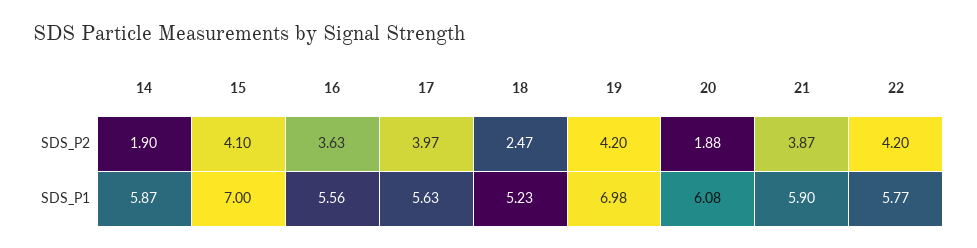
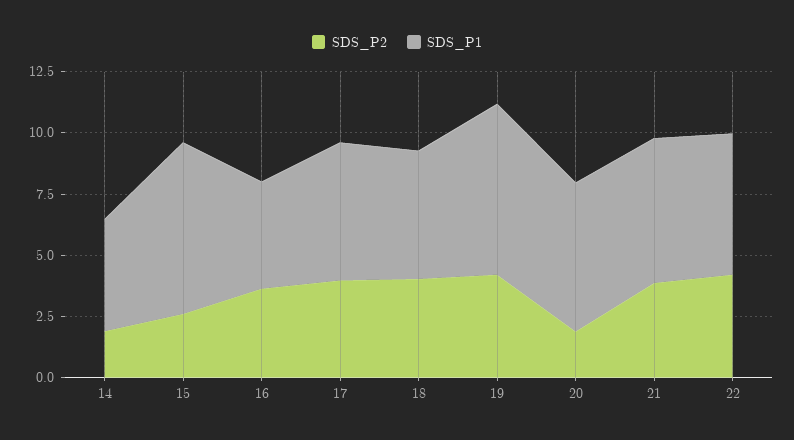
  {
    "SDS_P2": {
      "14": 1.9,
-     "15": 4.1,
+     "15": 2.5,
      "16": 3.63,
      "17": 3.97,
-     "18": 2.47,
+     "18": 4,
      "19": 4.2,
      "20": 1.88,
      "21": 3.87,
      "22": 4.2
    },
    "SDS_P1": {
-     "14": 5.87,
+     "14": 4.5,
      "15": 7,
-     "16": 5.56,
+     "16": 4.5,
      "17": 5.63,
      "18": 5.23,
      "19": 6.98,
      "20": 6.08,
      "21": 5.9,
      "22": 5.77
    }
  }

